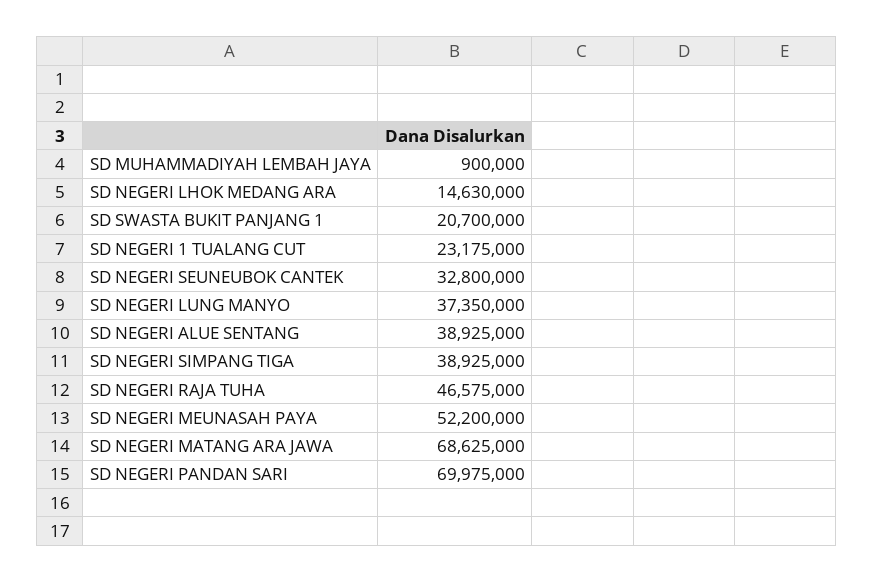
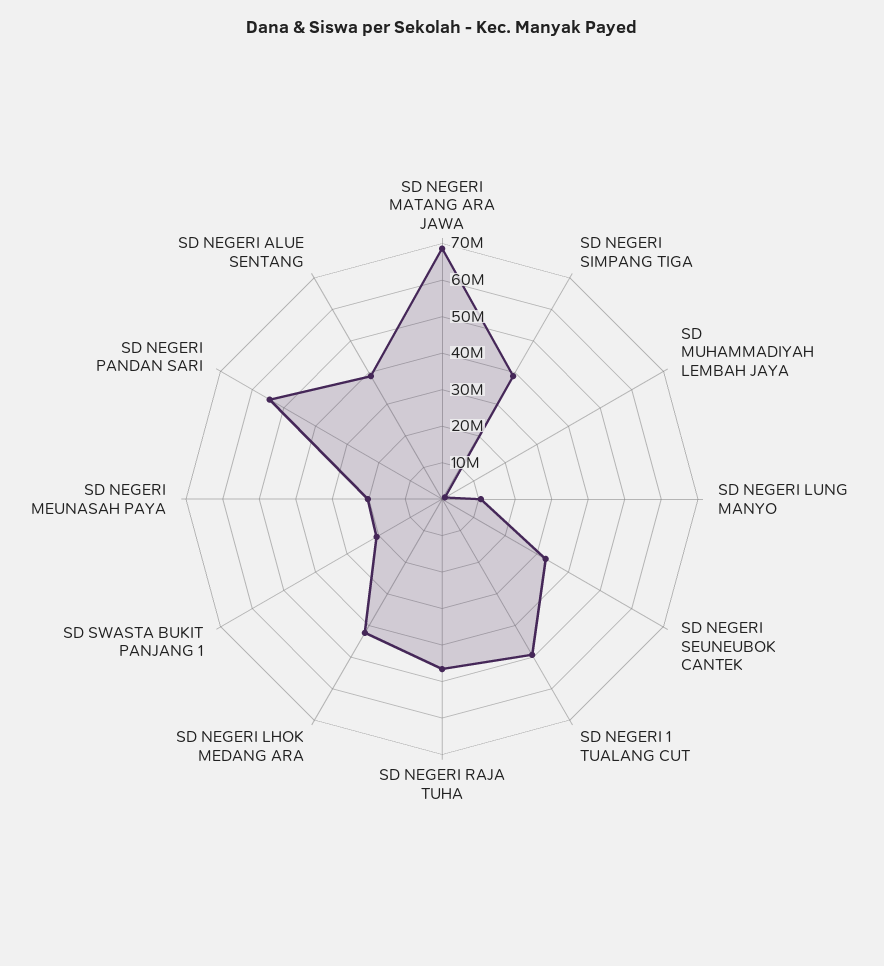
  {
    "SD MUHAMMADIYAH LEMBAH JAYA": 900000,
-   "SD NEGERI LHOK MEDANG ARA": 14630000,
+   "SD NEGERI LHOK MEDANG ARA": 42500000,
    "SD SWASTA BUKIT PANJANG 1": 20700000,
-   "SD NEGERI 1 TUALANG CUT": 23175000,
+   "SD NEGERI 1 TUALANG CUT": 50000000,
    "SD NEGERI SEUNEUBOK CANTEK": 32800000,
-   "SD NEGERI LUNG MANYO": 37350000,
+   "SD NEGERI LUNG MANYO": 10000000,
    "SD NEGERI ALUE SENTANG": 38925000,
    "SD NEGERI SIMPANG TIGA": 38925000,
    "SD NEGERI RAJA TUHA": 46575000,
-   "SD NEGERI MEUNASAH PAYA": 52200000,
+   "SD NEGERI MEUNASAH PAYA": 20000000,
    "SD NEGERI MATANG ARA JAWA": 68625000,
-   "SD NEGERI PANDAN SARI": 69975000
+   "SD NEGERI PANDAN SARI": 55000000
  }

